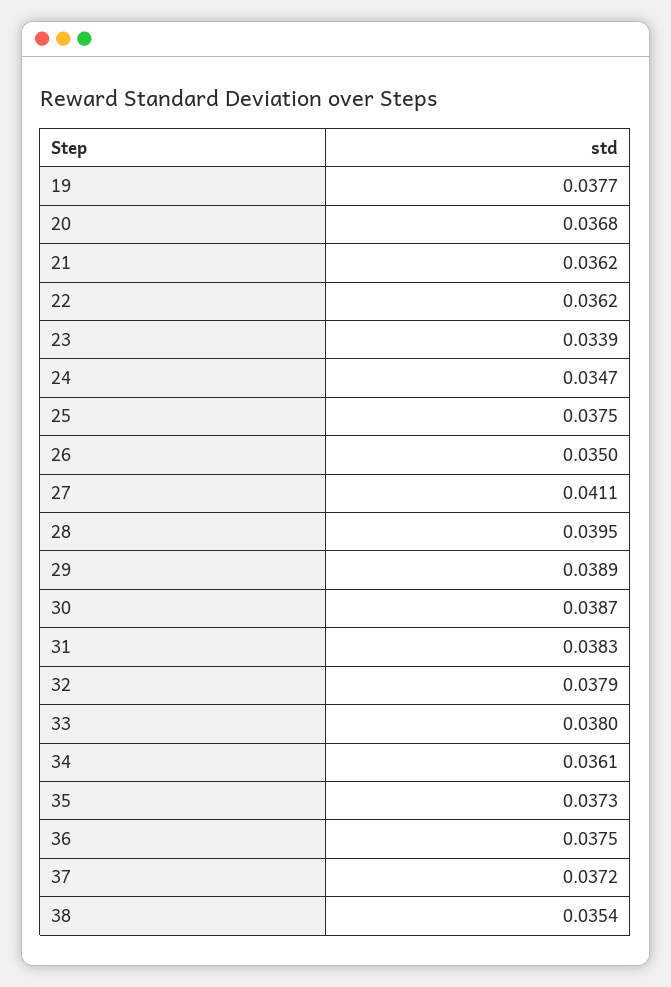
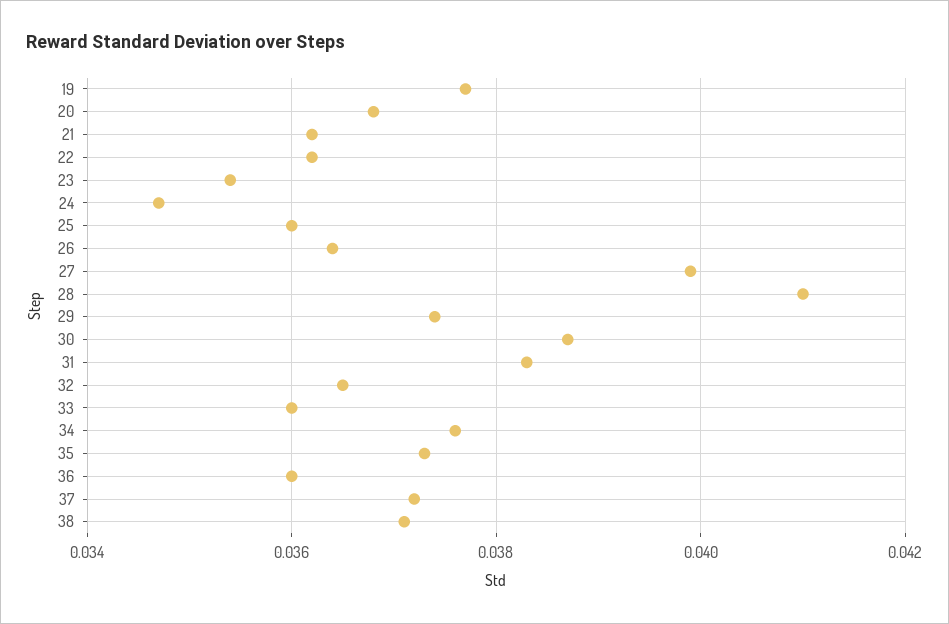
  {
    "19": 0.0377,
    "20": 0.0368,
    "21": 0.0362,
    "22": 0.0362,
-   "23": 0.0339,
+   "23": 0.0355,
    "24": 0.0347,
-   "25": 0.0375,
+   "25": 0.036,
-   "26": 0.035,
+   "26": 0.0365,
-   "27": 0.0411,
+   "27": 0.04,
-   "28": 0.0395,
+   "28": 0.041,
-   "29": 0.0389,
+   "29": 0.0375,
    "30": 0.0387,
    "31": 0.0383,
-   "32": 0.0379,
+   "32": 0.0365,
-   "33": 0.038,
+   "33": 0.036,
-   "34": 0.0361,
+   "34": 0.0375,
    "35": 0.0373,
-   "36": 0.0375,
+   "36": 0.036,
    "37": 0.0372,
-   "38": 0.0354
+   "38": 0.037
  }

